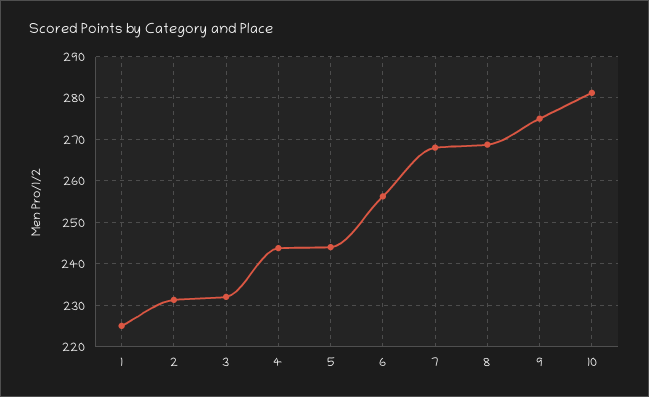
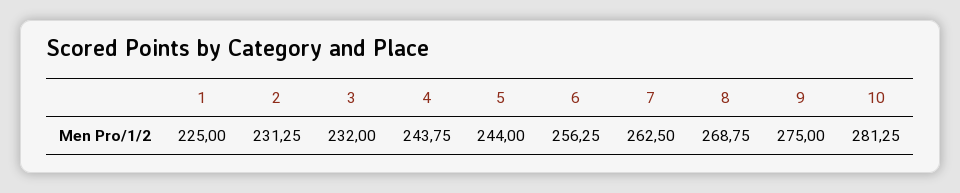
  {
    "1": 225,
    "2": 231.25,
    "3": 232,
    "4": 243.75,
    "5": 244,
    "6": 256.25,
-   "7": 268,
+   "7": 262.5,
    "8": 268.75,
    "9": 275,
    "10": 281.25
  }

